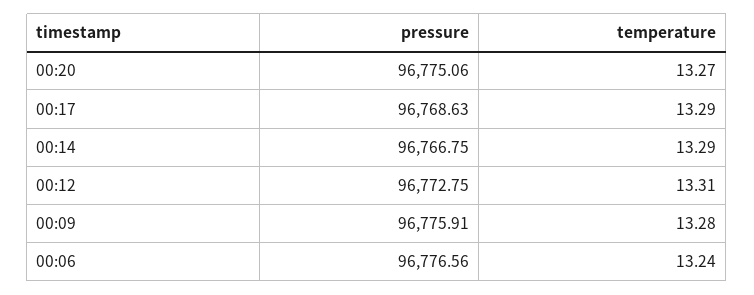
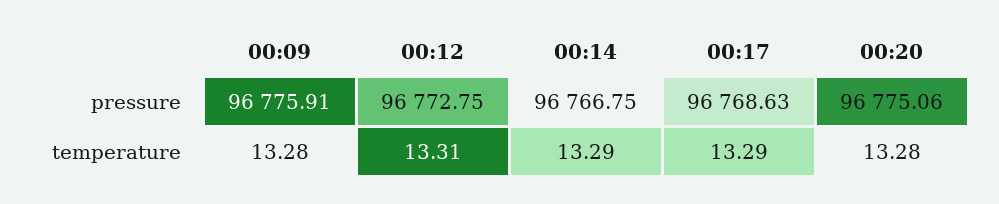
  {
    "pressure": {
      "00:20": 96775.06,
      "00:17": 96768.63,
      "00:14": 96766.75,
      "00:12": 96772.75,
-     "00:09": 96775.91,
+     "00:09": 96775.91
-     "00:06": 96776.56
    },
    "temperature": {
-     "00:20": 13.27,
+     "00:20": 13.28,
      "00:17": 13.29,
      "00:14": 13.29,
      "00:12": 13.31,
-     "00:09": 13.28,
+     "00:09": 13.28
-     "00:06": 13.24
    }
  }

